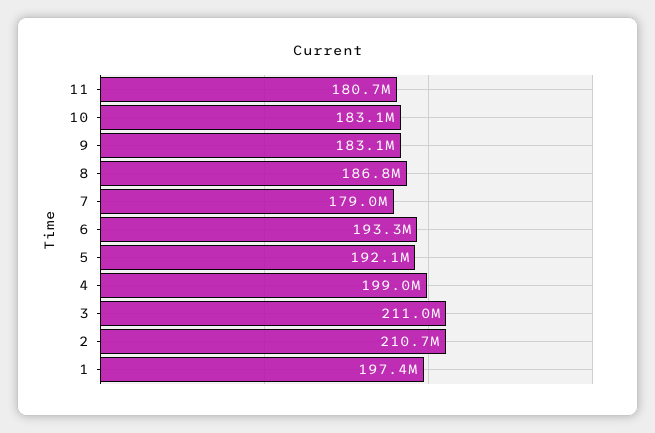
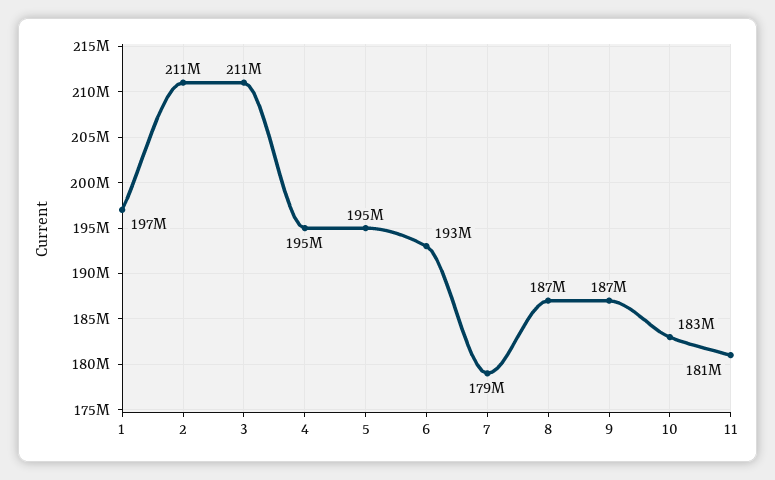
  {
    "11": 180700000,
    "10": 183100000,
-   "9": 183100000,
+   "9": 187000000,
    "8": 186800000,
    "7": 179000000,
    "6": 193300000,
-   "5": 192100000,
+   "5": 195000000,
-   "4": 199000000,
+   "4": 195000000,
    "3": 211000000,
    "2": 210700000,
    "1": 197400000
  }

